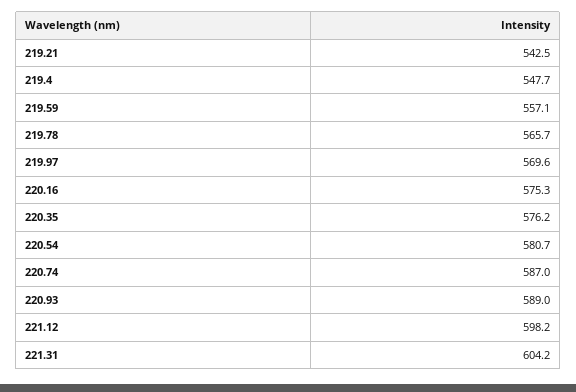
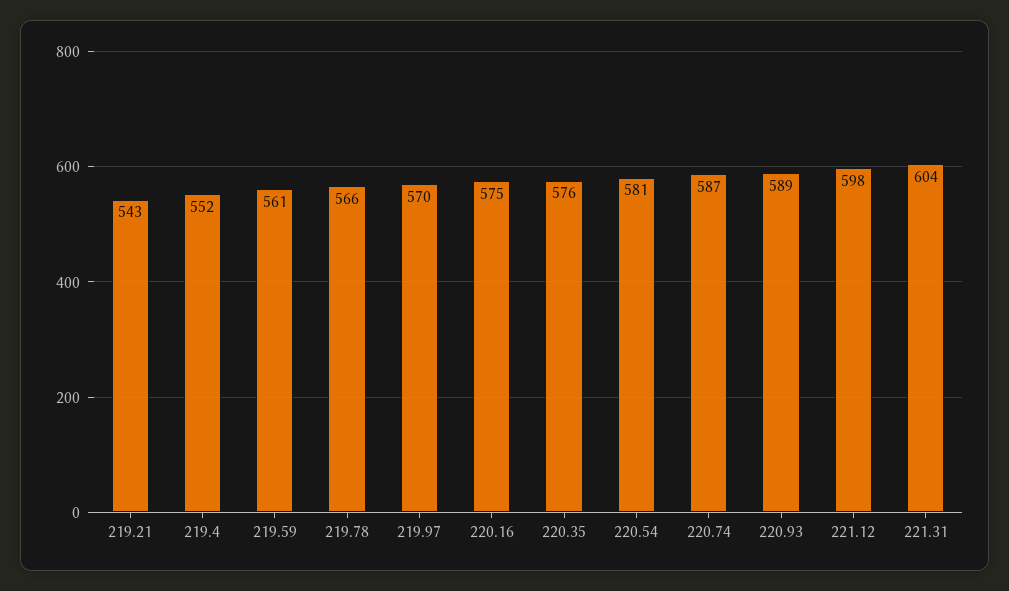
  {
    "219.21": 542.5,
-   "219.4": 547.7,
+   "219.4": 552,
-   "219.59": 557.1,
+   "219.59": 561,
    "219.78": 565.7,
    "219.97": 569.6,
    "220.16": 575.3,
    "220.35": 576.2,
    "220.54": 580.7,
    "220.74": 587,
    "220.93": 589,
    "221.12": 598.2,
    "221.31": 604.2
  }

